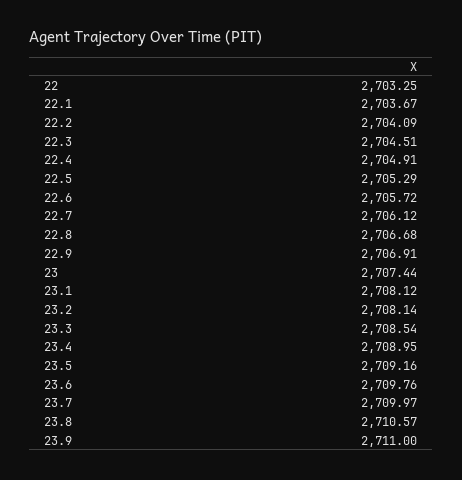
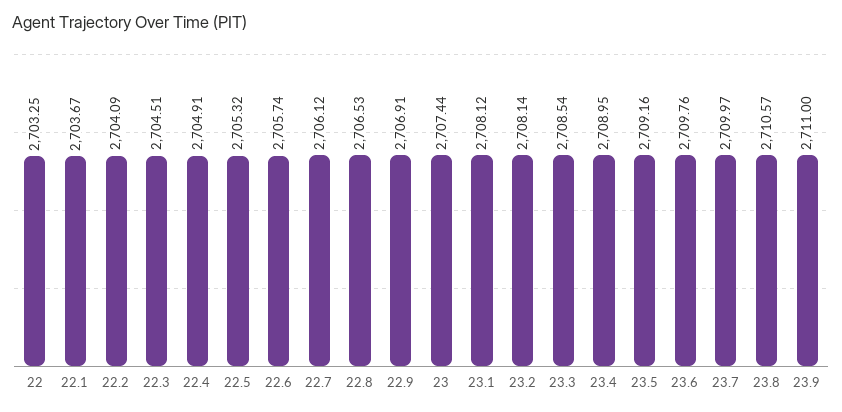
  {
    "22": 2703.25,
    "22.1": 2703.67,
    "22.2": 2704.09,
    "22.3": 2704.51,
    "22.4": 2704.91,
-   "22.5": 2705.29,
+   "22.5": 2705.32,
-   "22.6": 2705.72,
+   "22.6": 2705.74,
    "22.7": 2706.12,
-   "22.8": 2706.68,
+   "22.8": 2706.53,
    "22.9": 2706.91,
    "23": 2707.44,
    "23.1": 2708.12,
    "23.2": 2708.14,
    "23.3": 2708.54,
    "23.4": 2708.95,
    "23.5": 2709.16,
    "23.6": 2709.76,
    "23.7": 2709.97,
    "23.8": 2710.57,
    "23.9": 2711
  }

